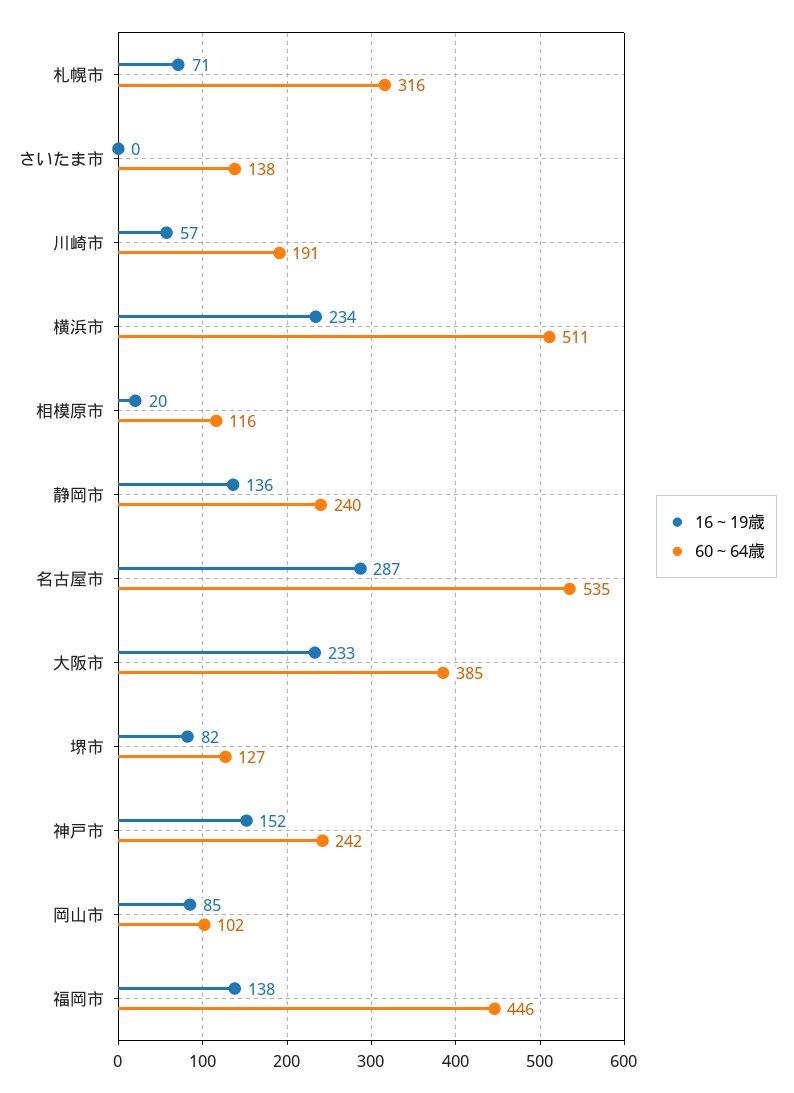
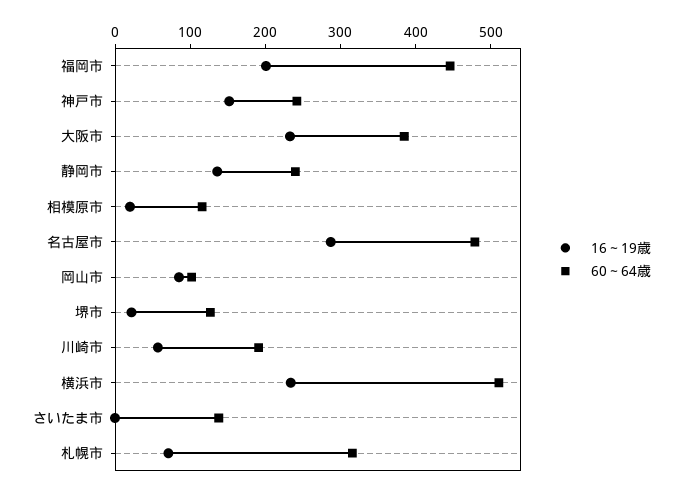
  {
    "16～19歳": {
      "札幌市": 71,
      "さいたま市": 0,
      "川崎市": 57,
      "横浜市": 234,
      "相模原市": 20,
      "静岡市": 136,
      "名古屋市": 287,
      "大阪市": 233,
-     "堺市": 82,
+     "堺市": 20,
      "神戸市": 152,
      "岡山市": 85,
-     "福岡市": 138
+     "福岡市": 200
    },
    "60～64歳": {
      "札幌市": 316,
      "さいたま市": 138,
      "川崎市": 191,
      "横浜市": 511,
      "相模原市": 116,
      "静岡市": 240,
-     "名古屋市": 535,
+     "名古屋市": 480,
      "大阪市": 385,
      "堺市": 127,
      "神戸市": 242,
      "岡山市": 102,
      "福岡市": 446
    }
  }

